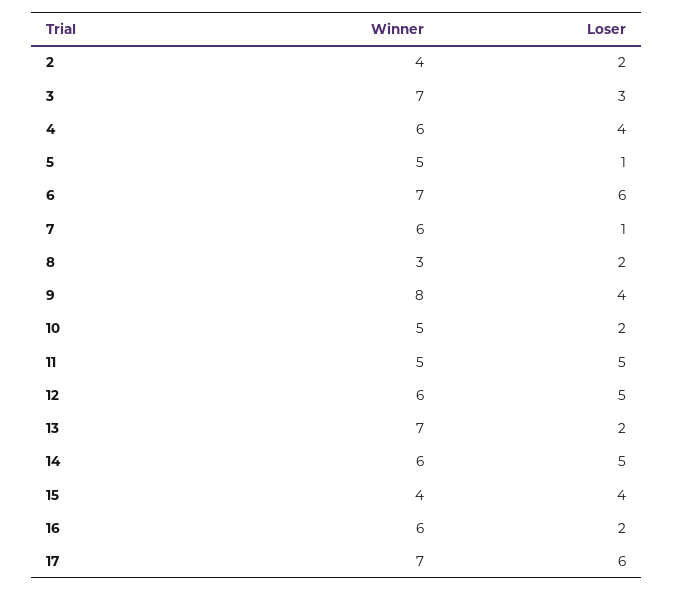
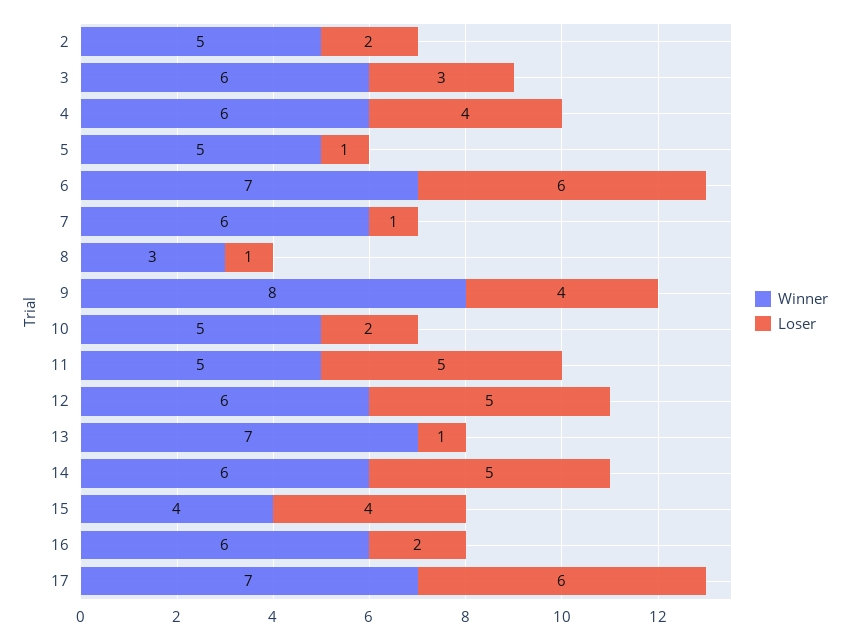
  {
    "Winner": {
-     "2": 4,
+     "2": 5,
-     "3": 7,
+     "3": 6,
      "4": 6,
      "5": 5,
      "6": 7,
      "7": 6,
      "8": 3,
      "9": 8,
      "10": 5,
      "11": 5,
      "12": 6,
      "13": 7,
      "14": 6,
      "15": 4,
      "16": 6,
      "17": 7
    },
    "Loser": {
      "2": 2,
      "3": 3,
      "4": 4,
      "5": 1,
      "6": 6,
      "7": 1,
-     "8": 2,
+     "8": 1,
      "9": 4,
      "10": 2,
      "11": 5,
      "12": 5,
-     "13": 2,
+     "13": 1,
      "14": 5,
      "15": 4,
      "16": 2,
      "17": 6
    }
  }

